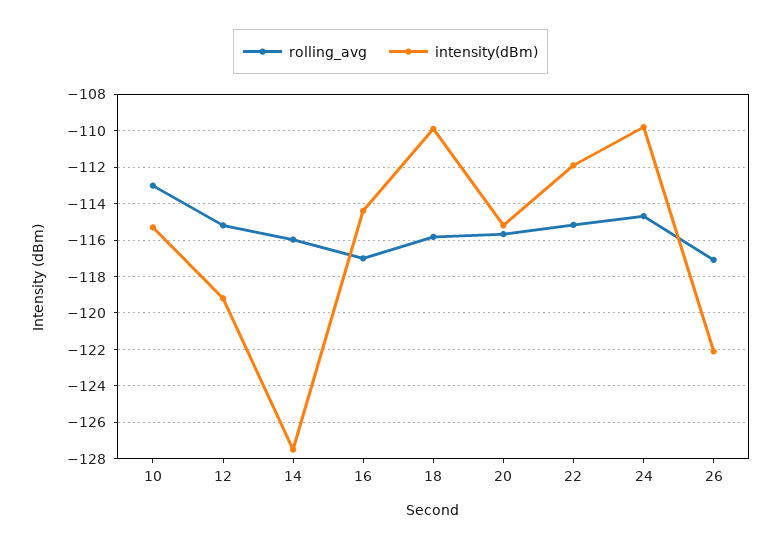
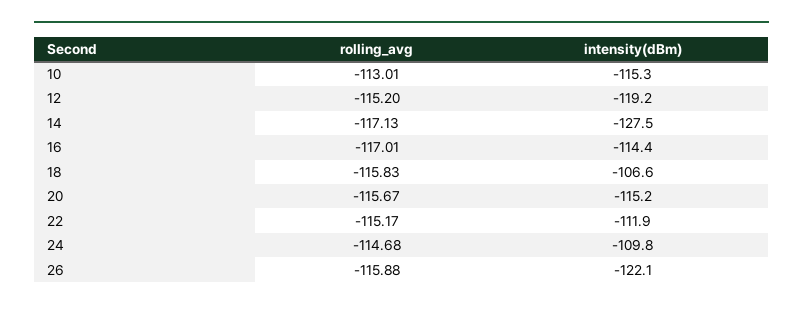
  {
    "rolling_avg": {
      "10": -113.01,
      "12": -115.2,
-     "14": -116,
+     "14": -117.13,
      "16": -117.01,
      "18": -115.83,
      "20": -115.67,
      "22": -115.17,
      "24": -114.68,
-     "26": -117
+     "26": -115.88
    },
    "intensity(dBm)": {
      "10": -115.3,
      "12": -119.2,
      "14": -127.5,
      "16": -114.4,
-     "18": -110,
+     "18": -106.6,
      "20": -115.2,
      "22": -111.9,
      "24": -109.8,
      "26": -122.1
    }
  }

